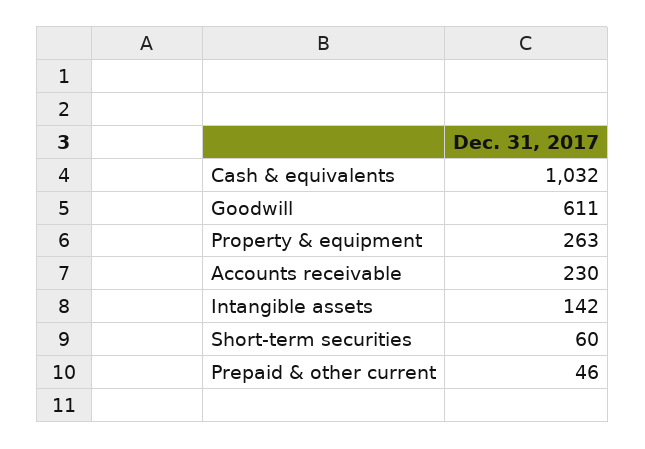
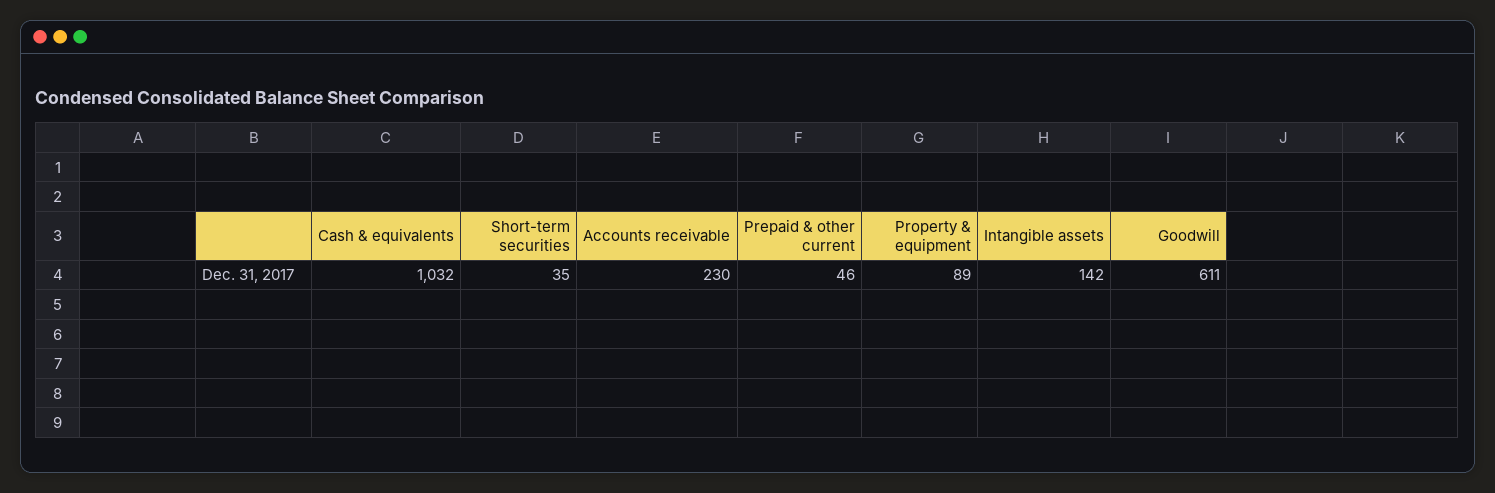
  {
    "Cash & equivalents": 1032,
    "Goodwill": 611,
-   "Property & equipment": 263,
+   "Property & equipment": 89,
    "Accounts receivable": 230,
    "Intangible assets": 142,
-   "Short-term securities": 60,
+   "Short-term securities": 35,
    "Prepaid & other current": 46
  }

